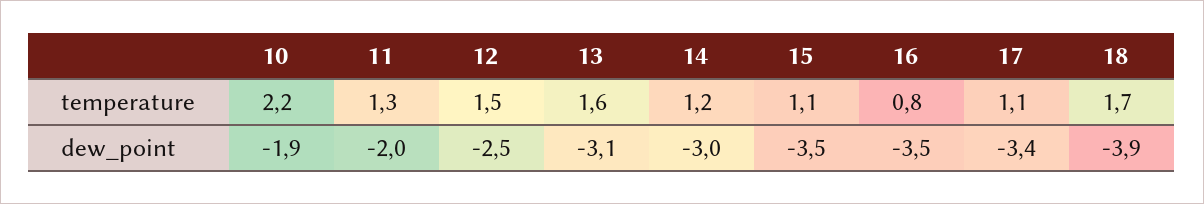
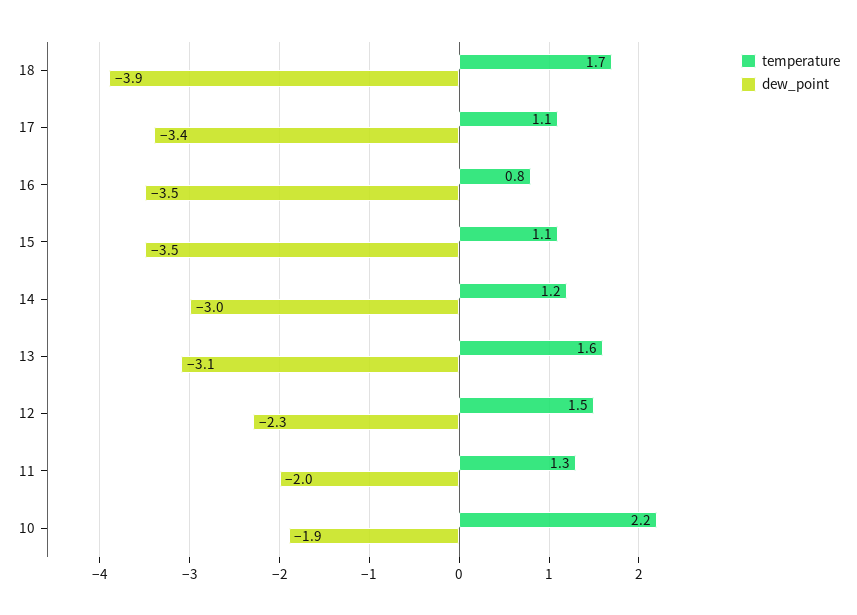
  {
    "temperature": {
      "10": 2.2,
      "11": 1.3,
      "12": 1.5,
      "13": 1.6,
      "14": 1.2,
      "15": 1.1,
      "16": 0.8,
      "17": 1.1,
      "18": 1.7
    },
    "dew_point": {
      "10": -1.9,
      "11": -2,
-     "12": -2.5,
+     "12": -2.3,
      "13": -3.1,
      "14": -3,
      "15": -3.5,
      "16": -3.5,
      "17": -3.4,
      "18": -3.9
    }
  }

